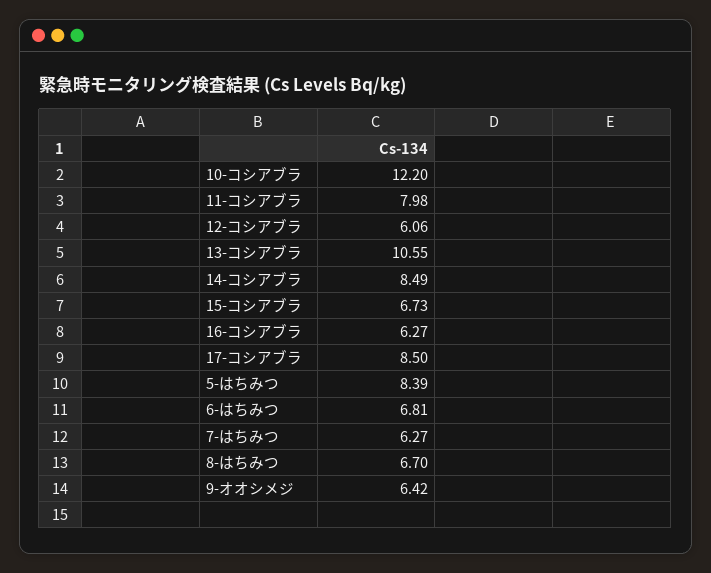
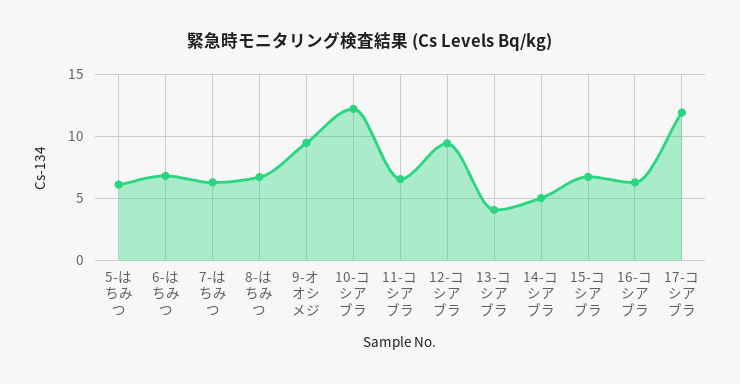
  {
    "10-コシアブラ": 12.2,
-   "11-コシアブラ": 7.98,
+   "11-コシアブラ": 6.5,
-   "12-コシアブラ": 6.06,
+   "12-コシアブラ": 9.5,
-   "13-コシアブラ": 10.55,
+   "13-コシアブラ": 4,
-   "14-コシアブラ": 8.49,
+   "14-コシアブラ": 5,
    "15-コシアブラ": 6.73,
    "16-コシアブラ": 6.27,
-   "17-コシアブラ": 8.5,
+   "17-コシアブラ": 12,
-   "5-はちみつ": 8.39,
+   "5-はちみつ": 6,
    "6-はちみつ": 6.81,
    "7-はちみつ": 6.27,
    "8-はちみつ": 6.7,
-   "9-オオシメジ": 6.42
+   "9-オオシメジ": 9.5
  }

